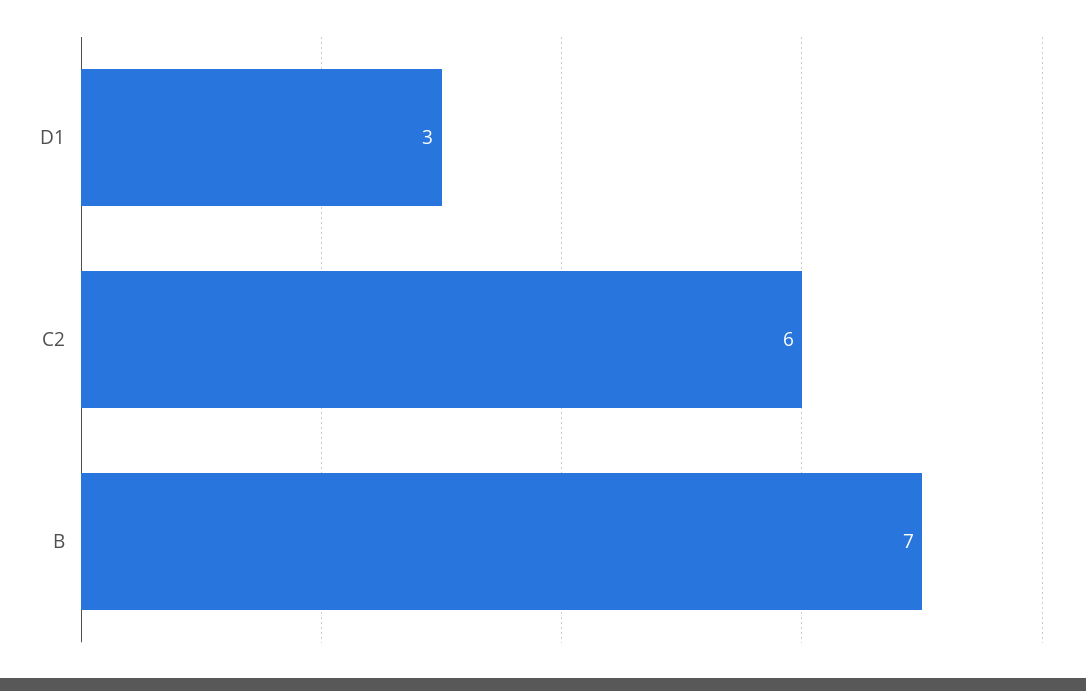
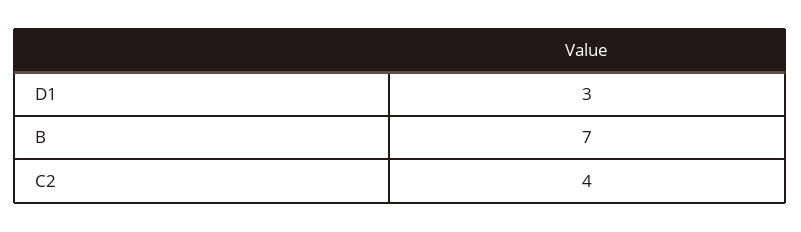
  {
    "D1": 3,
-   "C2": 6,
+   "C2": 4,
    "B": 7
  }

